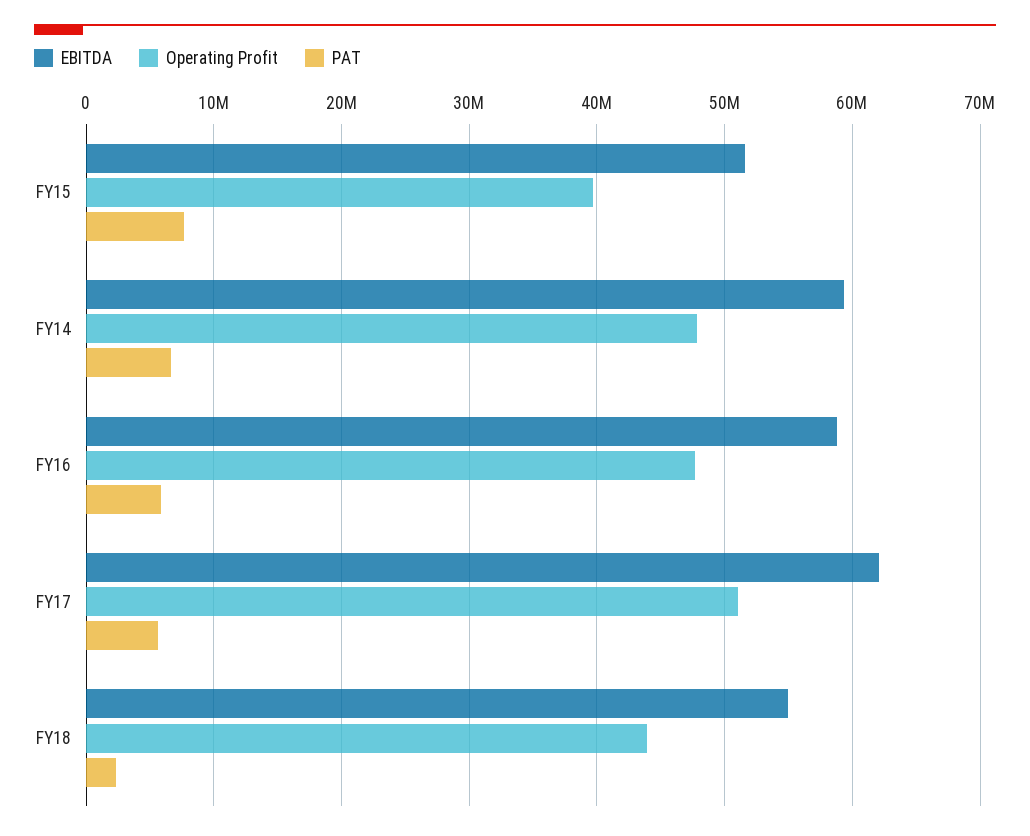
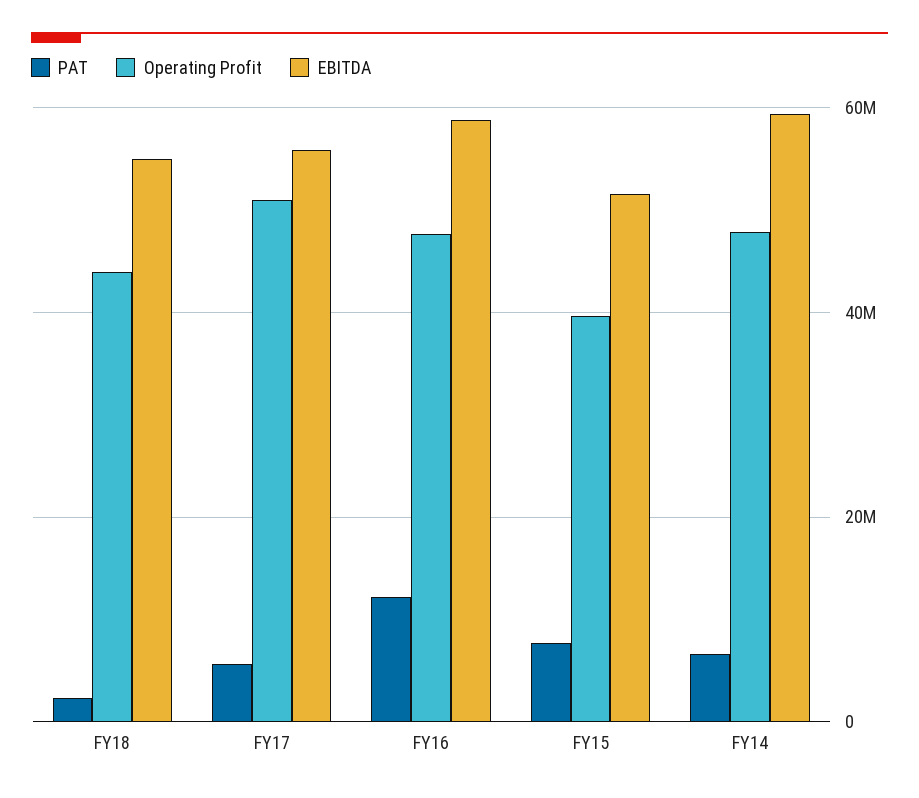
  {
    "EBITDA": {
      "FY15": 52000000,
      "FY14": 59000000,
      "FY16": 59000000,
-     "FY17": 62000000,
+     "FY17": 56000000,
      "FY18": 55000000
    },
    "Operating Profit": {
      "FY15": 40000000,
      "FY14": 48000000,
      "FY16": 48000000,
      "FY17": 51000000,
      "FY18": 44000000
    },
    "PAT": {
      "FY15": 8000000,
      "FY14": 7000000,
-     "FY16": 6000000,
+     "FY16": 12000000,
      "FY17": 6000000,
      "FY18": 2000000
    }
  }

